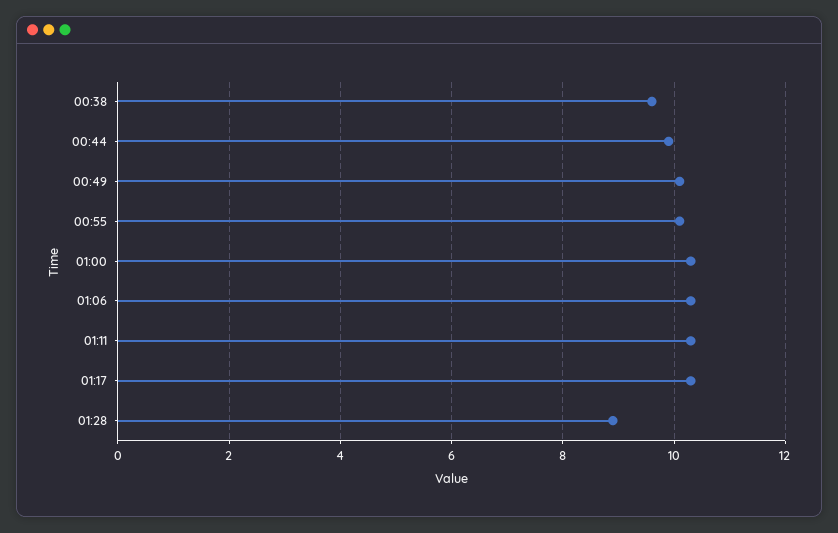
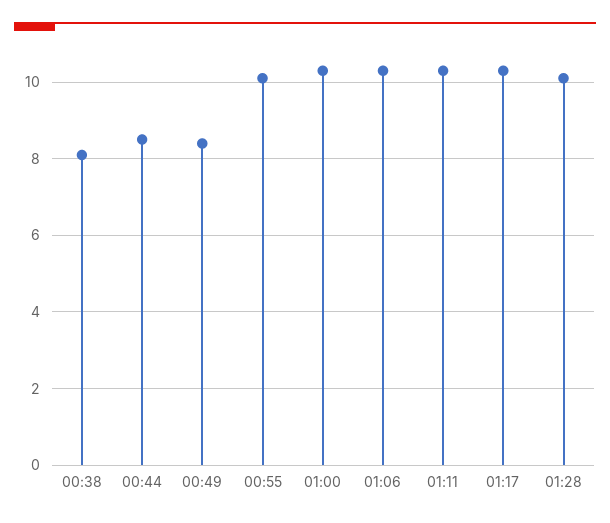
  {
-   "00:38": 9.5,
+   "00:38": 8,
-   "00:44": 10,
+   "00:44": 8.5,
-   "00:49": 10,
+   "00:49": 8.5,
    "00:55": 10,
    "01:00": 10.5,
    "01:06": 10.5,
    "01:11": 10.5,
    "01:17": 10.5,
-   "01:28": 9
+   "01:28": 10
  }

